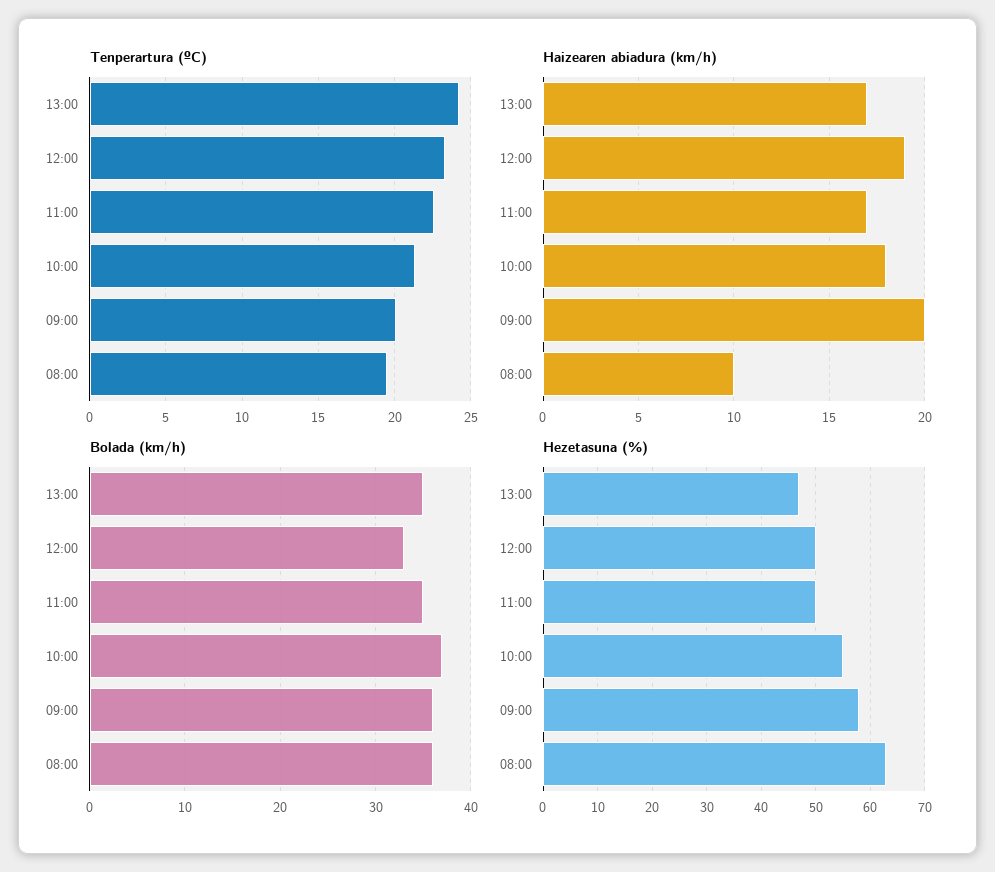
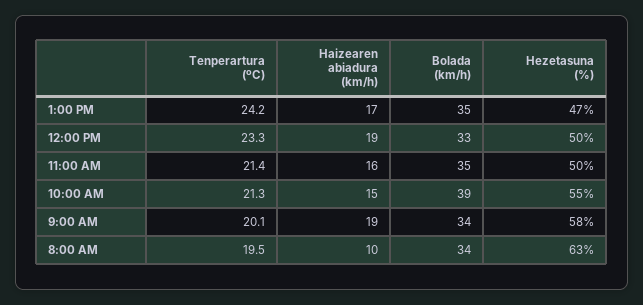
  {
    "Tenperartura (ºC)": {
      "13:00": 24.2,
      "12:00": 23.3,
-     "11:00": 22.5,
+     "11:00": 21.4,
      "10:00": 21.3,
      "09:00": 20.1,
      "08:00": 19.5
    },
    "Haizearen abiadura (km/h)": {
      "13:00": 17,
      "12:00": 19,
-     "11:00": 17,
+     "11:00": 16,
-     "10:00": 18,
+     "10:00": 15,
-     "09:00": 20,
+     "09:00": 19,
      "08:00": 10
    },
    "Bolada (km/h)": {
      "13:00": 35,
      "12:00": 33,
      "11:00": 35,
-     "10:00": 37,
+     "10:00": 39,
-     "09:00": 36,
+     "09:00": 34,
-     "08:00": 36
+     "08:00": 34
    },
    "Hezetasuna (%)": {
      "13:00": 47,
      "12:00": 50,
      "11:00": 50,
      "10:00": 55,
      "09:00": 58,
      "08:00": 63
    }
  }

